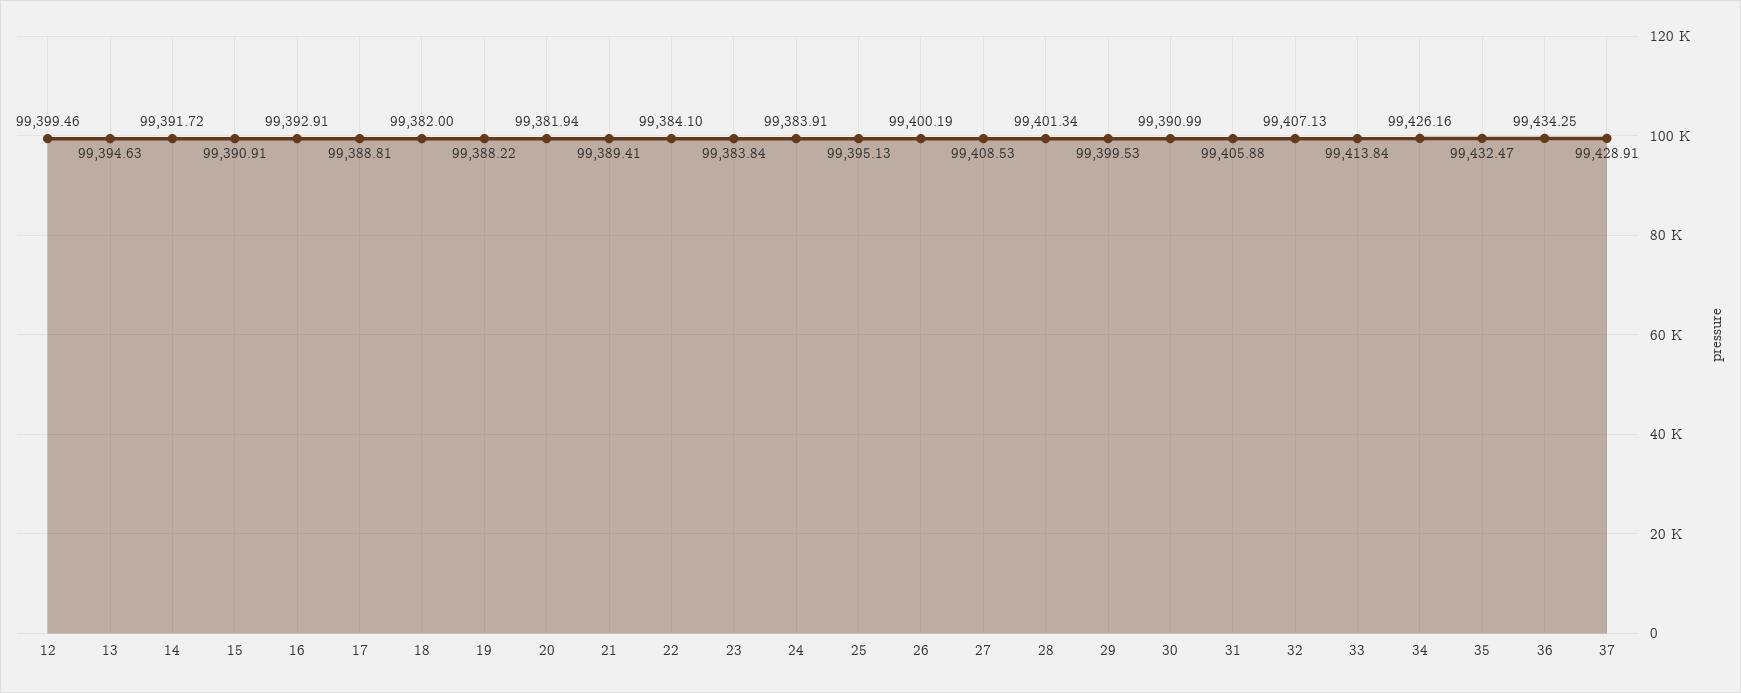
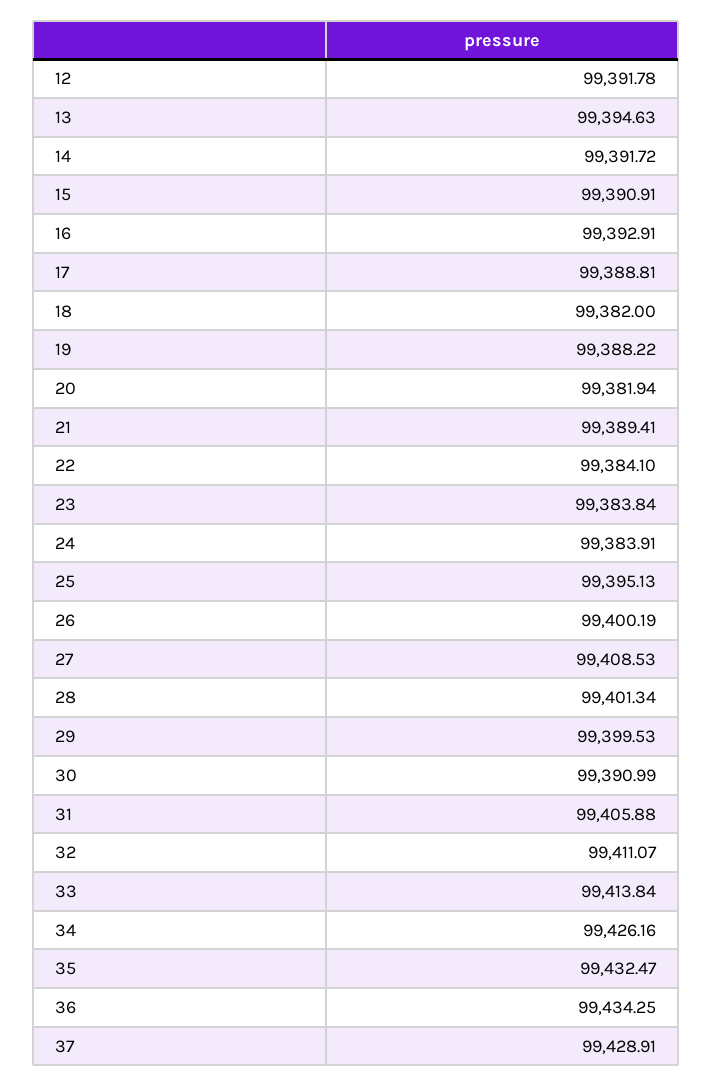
  {
-   "12": 99399.46,
+   "12": 99391.78,
    "13": 99394.63,
    "14": 99391.72,
    "15": 99390.91,
    "16": 99392.91,
    "17": 99388.81,
    "18": 99382,
    "19": 99388.22,
    "20": 99381.94,
    "21": 99389.41,
    "22": 99384.1,
    "23": 99383.84,
    "24": 99383.91,
    "25": 99395.13,
    "26": 99400.19,
    "27": 99408.53,
    "28": 99401.34,
    "29": 99399.53,
    "30": 99390.99,
    "31": 99405.88,
-   "32": 99407.13,
+   "32": 99411.07,
    "33": 99413.84,
    "34": 99426.16,
    "35": 99432.47,
    "36": 99434.25,
    "37": 99428.91
  }

